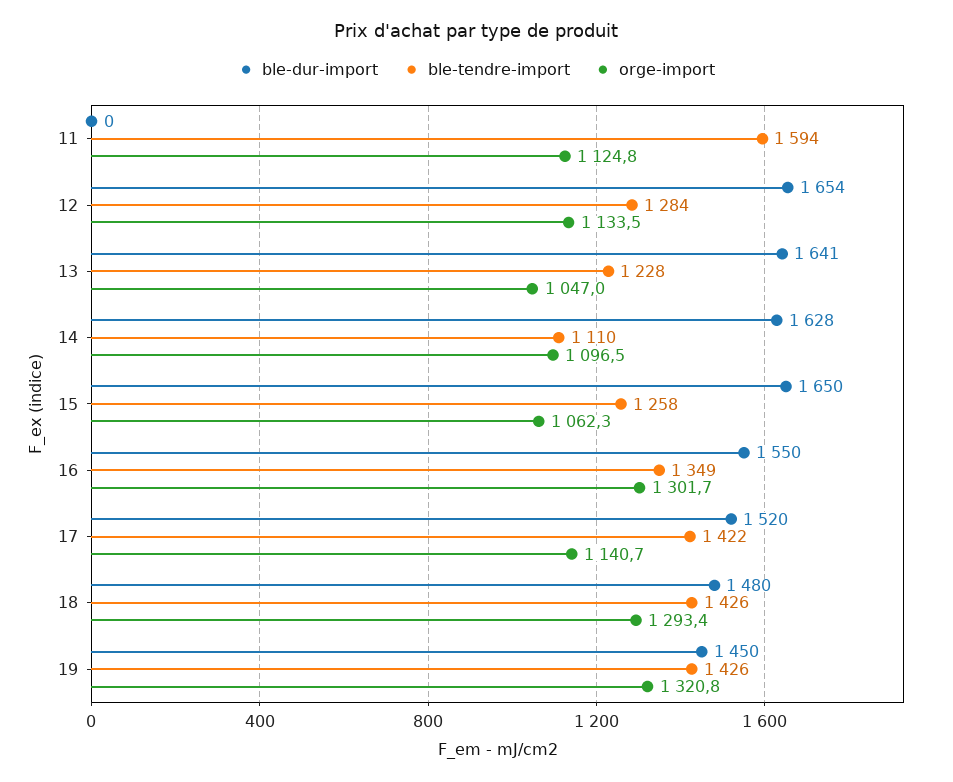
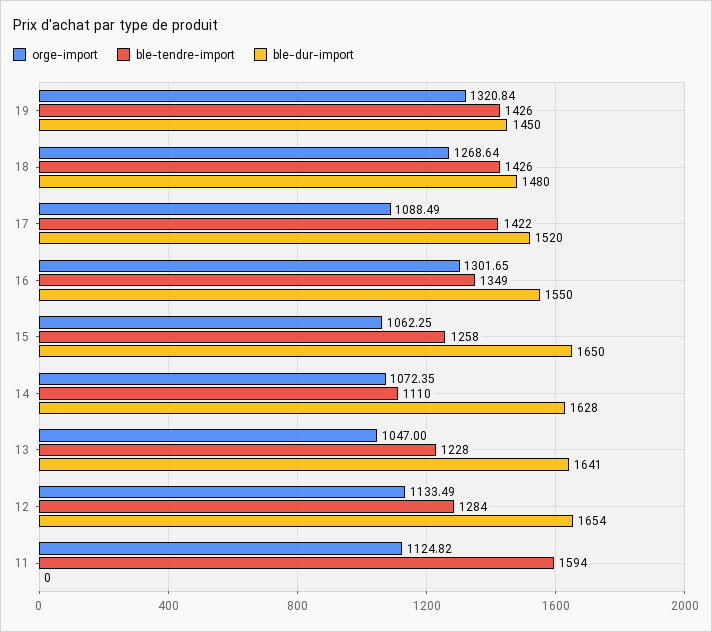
  {
    "ble-dur-import": {
      "11": 0,
      "12": 1654,
      "13": 1641,
      "14": 1628,
      "15": 1650,
      "16": 1550,
      "17": 1520,
      "18": 1480,
      "19": 1450
    },
    "ble-tendre-import": {
      "11": 1594,
      "12": 1284,
      "13": 1228,
      "14": 1110,
      "15": 1258,
      "16": 1349,
      "17": 1422,
      "18": 1426,
      "19": 1426
    },
    "orge-import": {
      "11": 1124.82,
      "12": 1133.49,
      "13": 1047,
-     "14": 1096.5,
+     "14": 1072.35,
      "15": 1062.25,
      "16": 1301.65,
-     "17": 1140.7,
+     "17": 1088.49,
-     "18": 1293.4,
+     "18": 1268.64,
      "19": 1320.84
    }
  }

